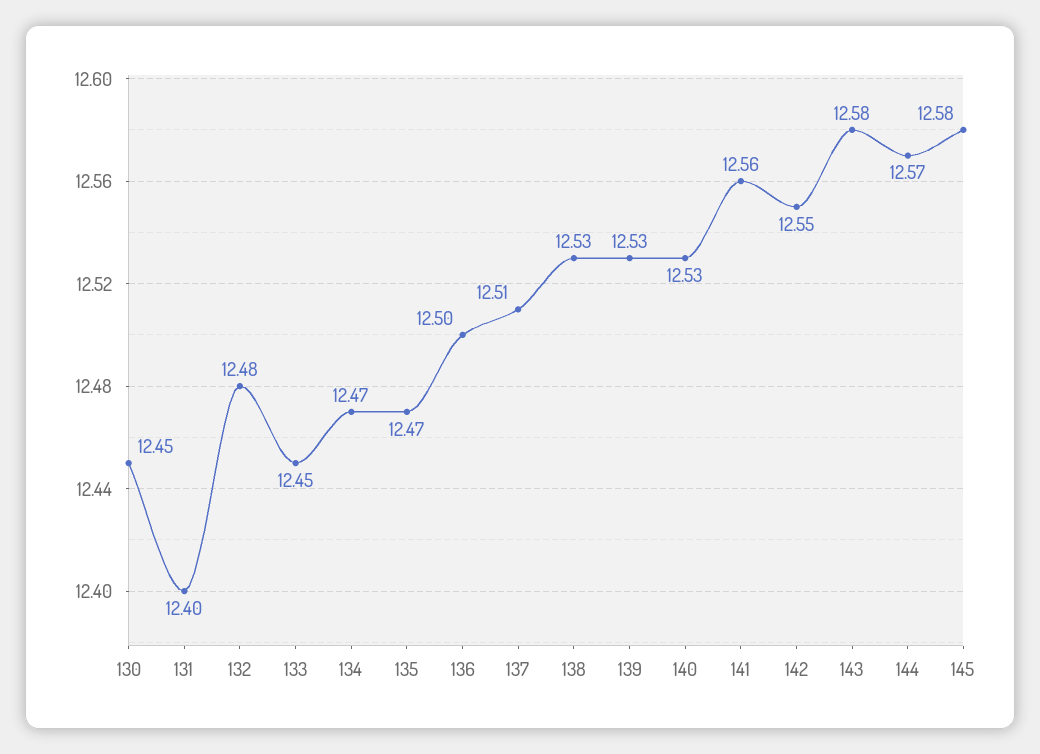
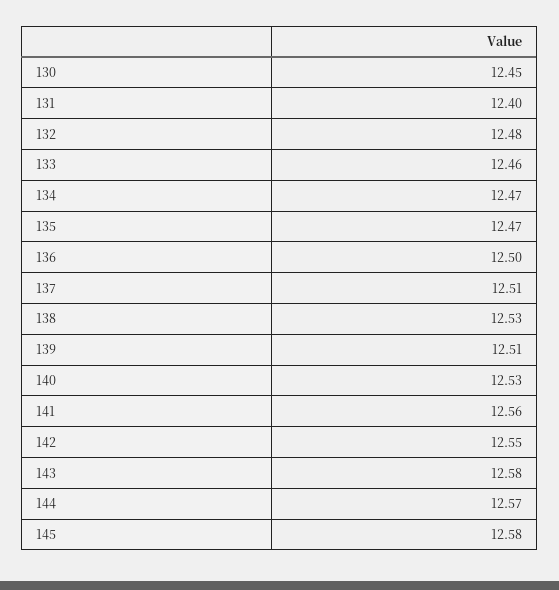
  {
    "130": 12.45,
    "131": 12.4,
    "132": 12.48,
-   "133": 12.45,
+   "133": 12.46,
    "134": 12.47,
    "135": 12.47,
    "136": 12.5,
    "137": 12.51,
    "138": 12.53,
-   "139": 12.53,
+   "139": 12.51,
    "140": 12.53,
    "141": 12.56,
    "142": 12.55,
    "143": 12.58,
    "144": 12.57,
    "145": 12.58
  }

